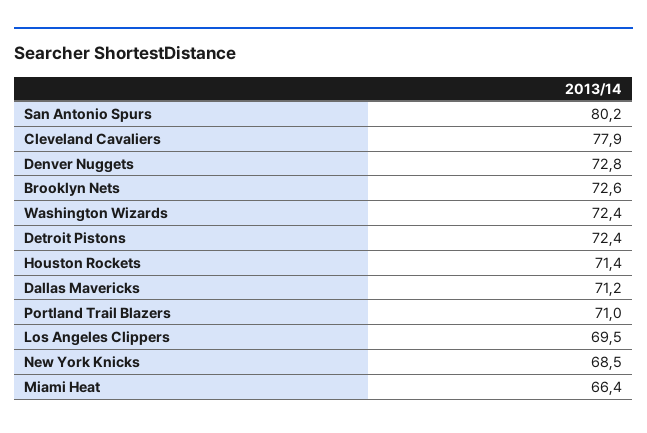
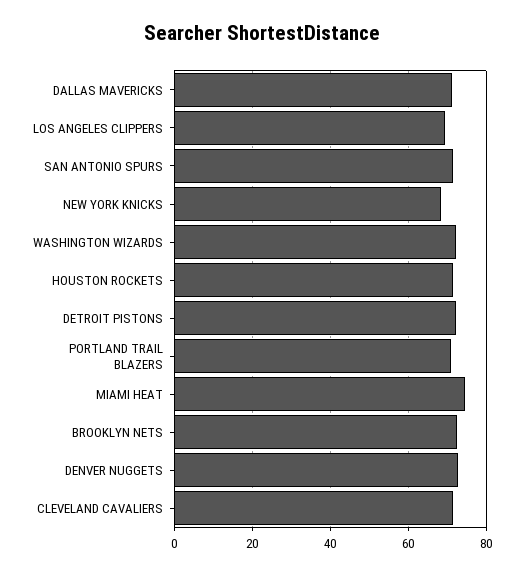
  {
-   "San Antonio Spurs": 80.2,
+   "San Antonio Spurs": 72,
-   "Cleveland Cavaliers": 77.9,
+   "Cleveland Cavaliers": 72,
    "Denver Nuggets": 72.8,
    "Brooklyn Nets": 72.6,
    "Washington Wizards": 72.4,
    "Detroit Pistons": 72.4,
    "Houston Rockets": 71.4,
    "Dallas Mavericks": 71.2,
    "Portland Trail Blazers": 71,
    "Los Angeles Clippers": 69.5,
    "New York Knicks": 68.5,
-   "Miami Heat": 66.4
+   "Miami Heat": 74
  }

